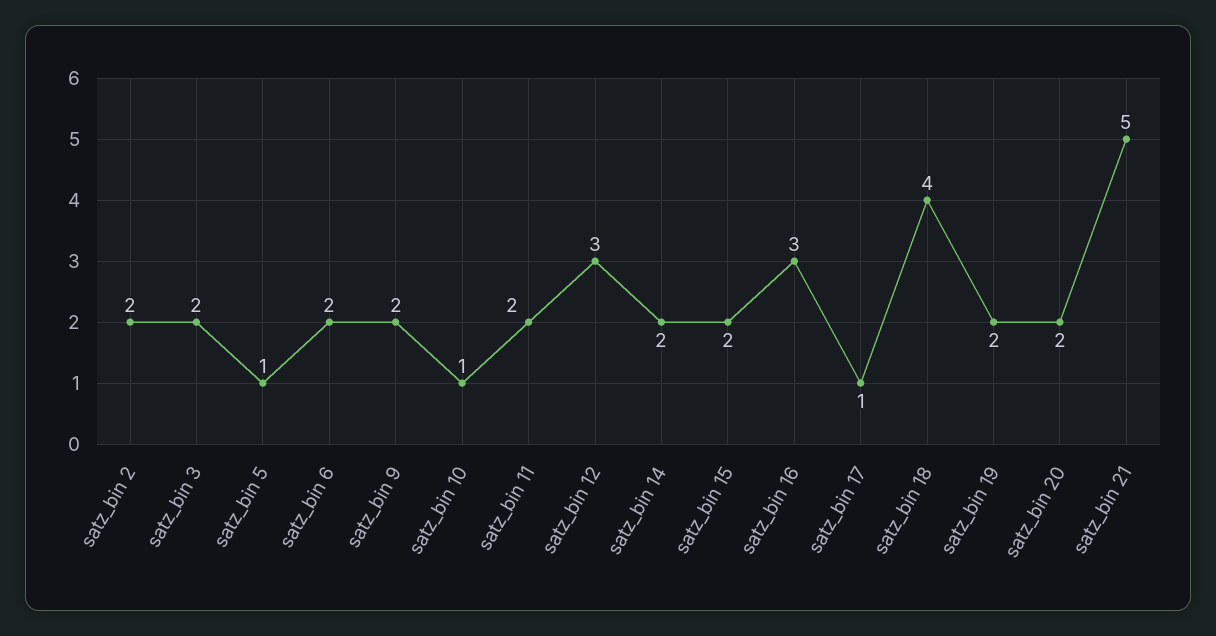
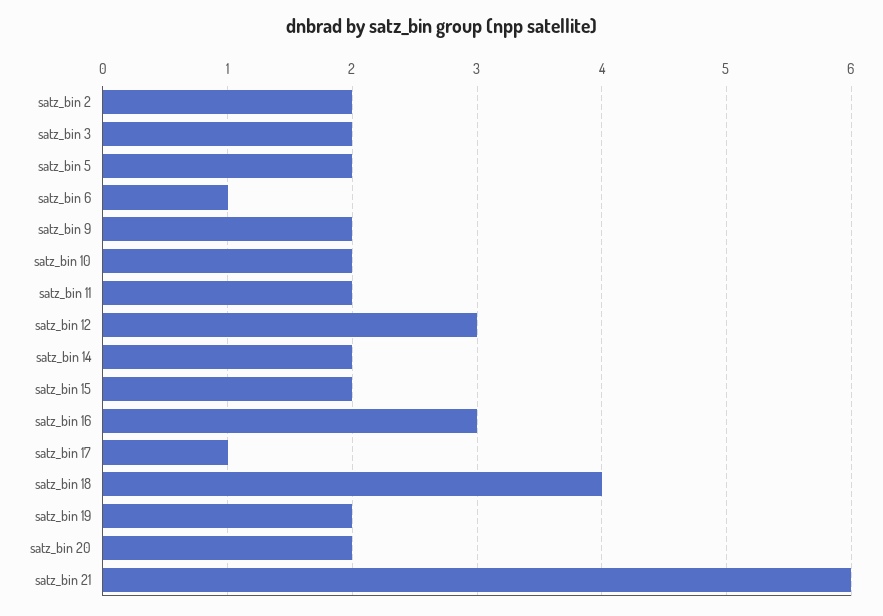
  {
    "satz_bin 2": 2,
    "satz_bin 3": 2,
-   "satz_bin 5": 1,
+   "satz_bin 5": 2,
-   "satz_bin 6": 2,
+   "satz_bin 6": 1,
    "satz_bin 9": 2,
-   "satz_bin 10": 1,
+   "satz_bin 10": 2,
    "satz_bin 11": 2,
    "satz_bin 12": 3,
    "satz_bin 14": 2,
    "satz_bin 15": 2,
    "satz_bin 16": 3,
    "satz_bin 17": 1,
    "satz_bin 18": 4,
    "satz_bin 19": 2,
    "satz_bin 20": 2,
-   "satz_bin 21": 5
+   "satz_bin 21": 6
  }

